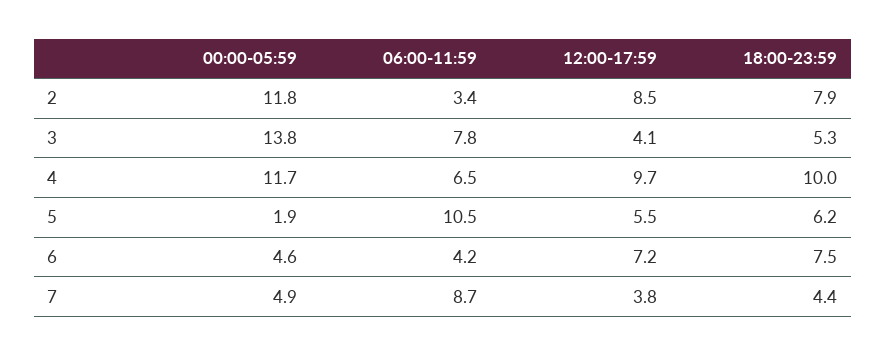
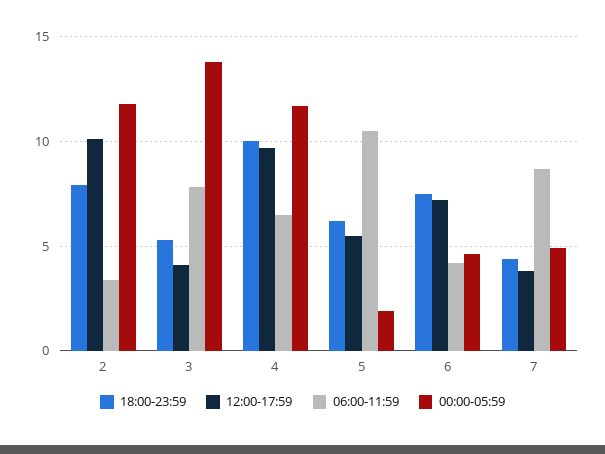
  {
    "00:00-05:59": {
      "2": 11.8,
      "3": 13.8,
      "4": 11.7,
      "5": 1.9,
      "6": 4.6,
      "7": 4.9
    },
    "06:00-11:59": {
      "2": 3.4,
      "3": 7.8,
      "4": 6.5,
      "5": 10.5,
      "6": 4.2,
      "7": 8.7
    },
    "12:00-17:59": {
-     "2": 8.5,
+     "2": 10,
      "3": 4.1,
      "4": 9.7,
      "5": 5.5,
      "6": 7.2,
      "7": 3.8
    },
    "18:00-23:59": {
      "2": 7.9,
      "3": 5.3,
      "4": 10,
      "5": 6.2,
      "6": 7.5,
      "7": 4.4
    }
  }

